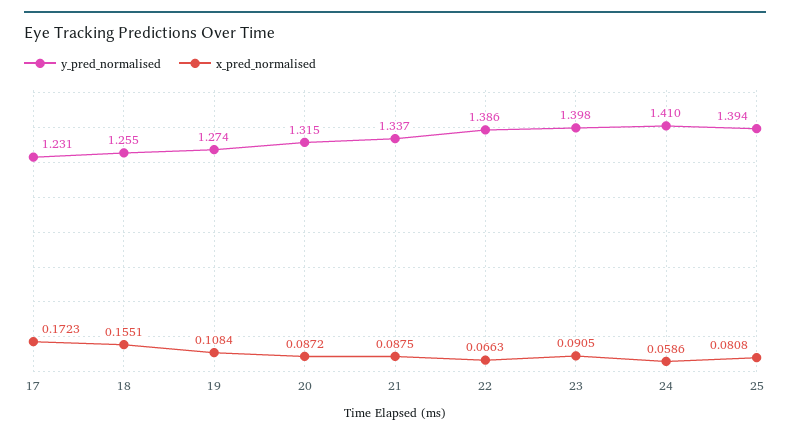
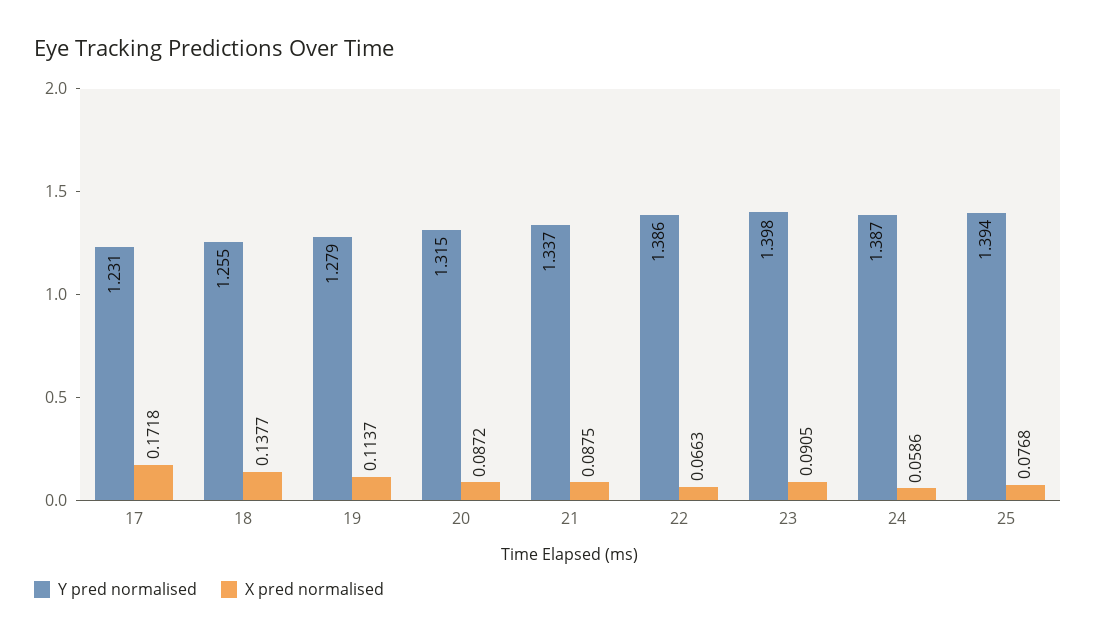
  {
    "y_pred_normalised": {
      "17": 1.231,
      "18": 1.255,
-     "19": 1.274,
+     "19": 1.279,
      "20": 1.315,
      "21": 1.337,
      "22": 1.386,
      "23": 1.398,
-     "24": 1.41,
+     "24": 1.387,
      "25": 1.394
    },
    "x_pred_normalised": {
-     "17": 0.1723,
+     "17": 0.1718,
-     "18": 0.1551,
+     "18": 0.1377,
-     "19": 0.1084,
+     "19": 0.1137,
      "20": 0.0872,
      "21": 0.0875,
      "22": 0.0663,
      "23": 0.0905,
      "24": 0.0586,
-     "25": 0.0808
+     "25": 0.0768
    }
  }

